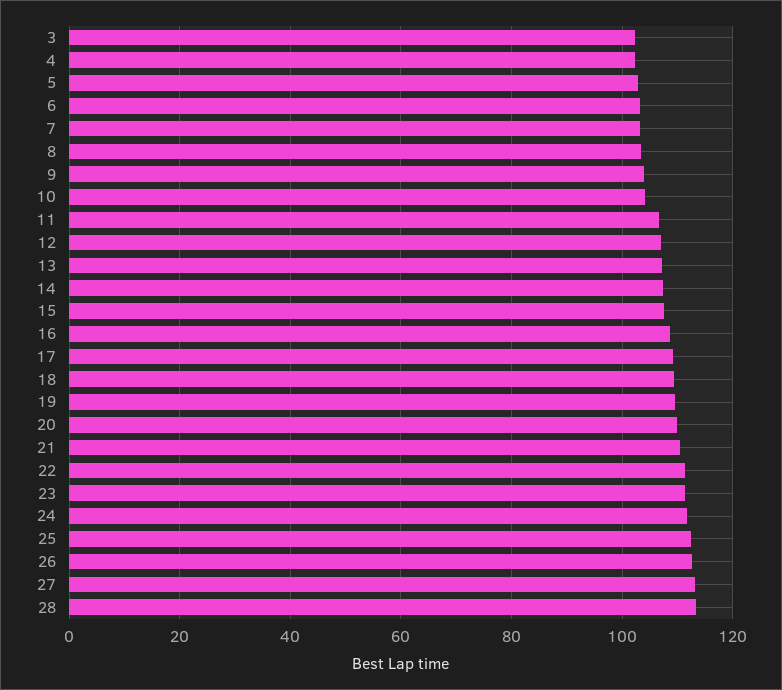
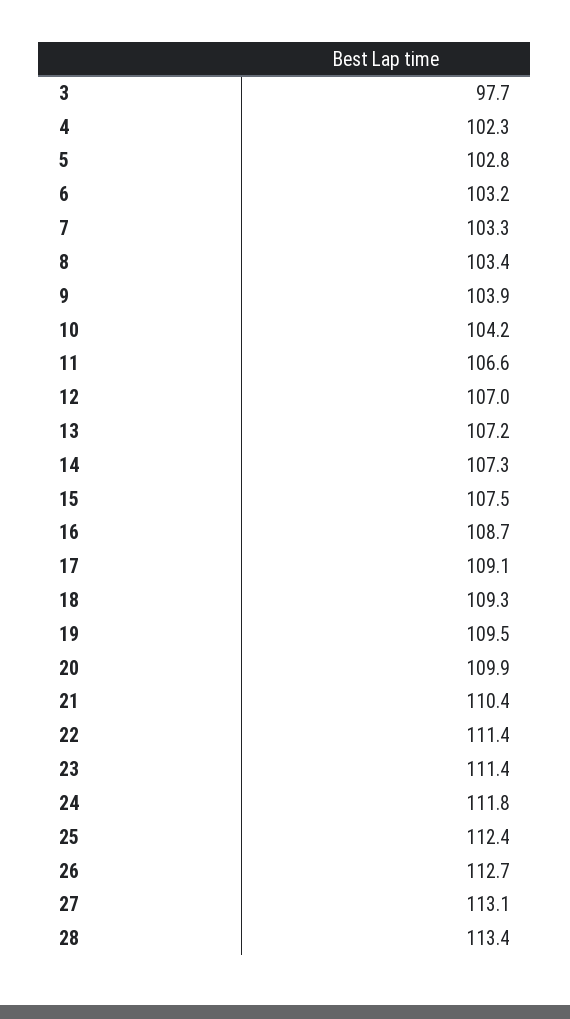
  {
-   "3": 102,
+   "3": 97.7,
    "4": 102.3,
    "5": 102.8,
    "6": 103.2,
    "7": 103.3,
    "8": 103.4,
    "9": 103.9,
    "10": 104.2,
    "11": 106.6,
    "12": 107,
    "13": 107.2,
    "14": 107.3,
    "15": 107.5,
    "16": 108.7,
    "17": 109.1,
    "18": 109.3,
    "19": 109.5,
    "20": 109.9,
    "21": 110.4,
    "22": 111.4,
    "23": 111.4,
    "24": 111.8,
    "25": 112.4,
    "26": 112.7,
    "27": 113.1,
    "28": 113.4
  }

